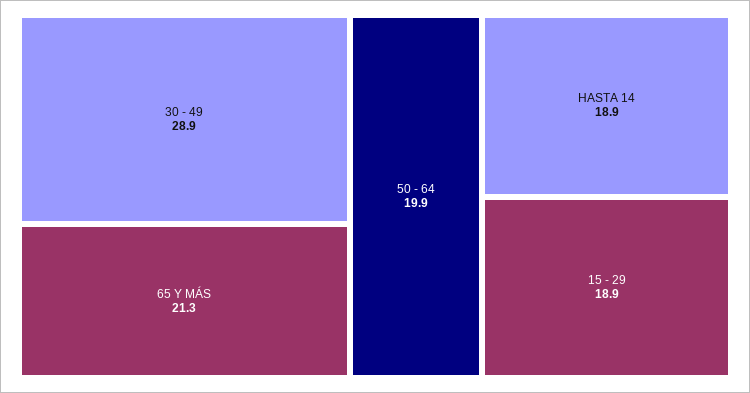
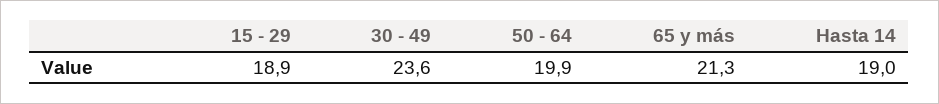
  {
-   "30 - 49": 28.9,
+   "30 - 49": 23.6,
    "65 Y MÁS": 21.3,
    "50 - 64": 19.9,
-   "HASTA 14": 18.9,
+   "HASTA 14": 19,
    "15 - 29": 18.9
  }

